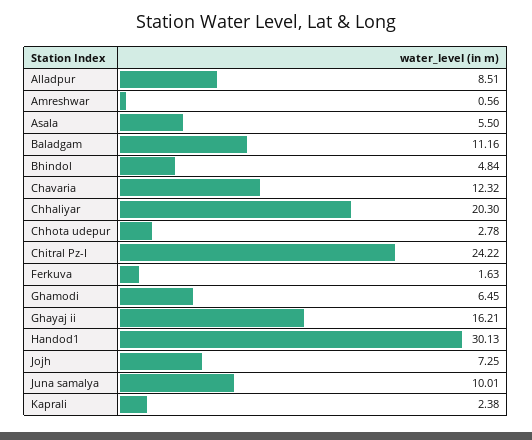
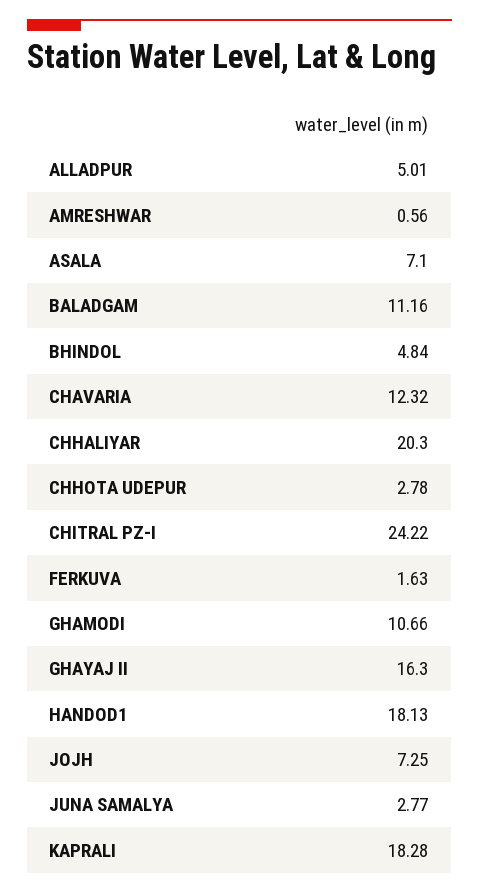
  {
-   "Alladpur": 8.51,
+   "Alladpur": 5.01,
    "Amreshwar": 0.56,
-   "Asala": 5.5,
+   "Asala": 7.1,
    "Baladgam": 11.16,
    "Bhindol": 4.84,
    "Chavaria": 12.32,
    "Chhaliyar": 20.3,
    "Chhota udepur": 2.78,
    "Chitral Pz-I": 24.22,
    "Ferkuva": 1.63,
-   "Ghamodi": 6.45,
+   "Ghamodi": 10.66,
-   "Ghayaj ii": 16.21,
+   "Ghayaj ii": 16.3,
-   "Handod1": 30.13,
+   "Handod1": 18.13,
    "Jojh": 7.25,
-   "Juna samalya": 10.01,
+   "Juna samalya": 2.77,
-   "Kaprali": 2.38
+   "Kaprali": 18.28
  }

